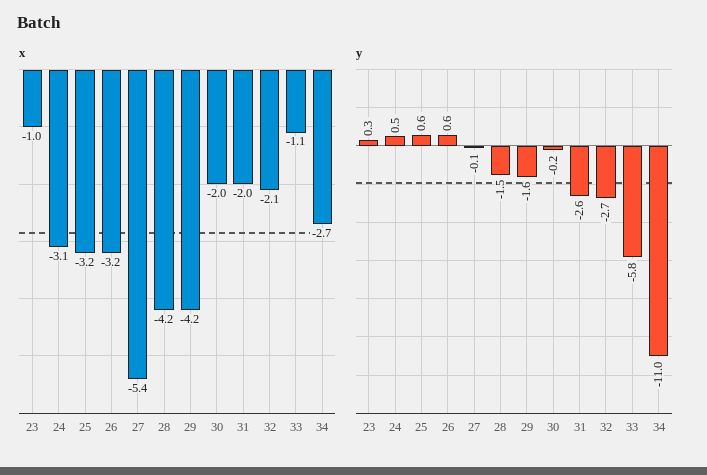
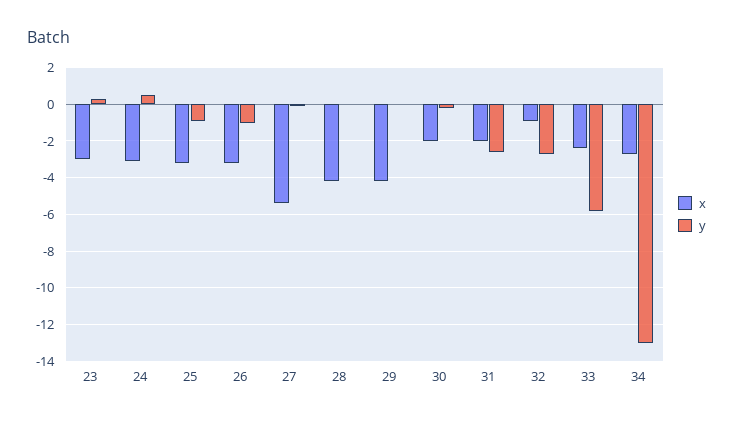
  {
    "x": {
-     "23": -1,
+     "23": -3,
      "24": -3.1,
      "25": -3.2,
      "26": -3.2,
      "27": -5.4,
      "28": -4.2,
      "29": -4.2,
      "30": -2,
      "31": -2,
-     "32": -2.1,
+     "32": -1,
-     "33": -1.1,
+     "33": -2.5,
      "34": -2.7
    },
    "y": {
      "23": 0.3,
      "24": 0.5,
-     "25": 0.6,
+     "25": -1,
-     "26": 0.6,
+     "26": -1,
      "27": -0.1,
-     "28": -1.5,
+     "28": 0,
-     "29": -1.6,
+     "29": 0,
      "30": -0.2,
      "31": -2.6,
      "32": -2.7,
      "33": -5.8,
-     "34": -11
+     "34": -13
    }
  }

